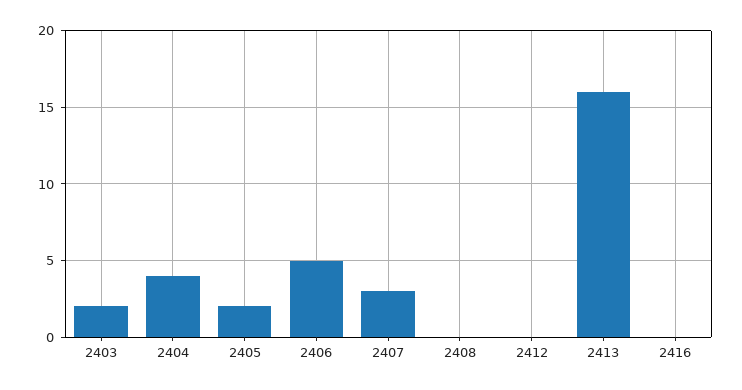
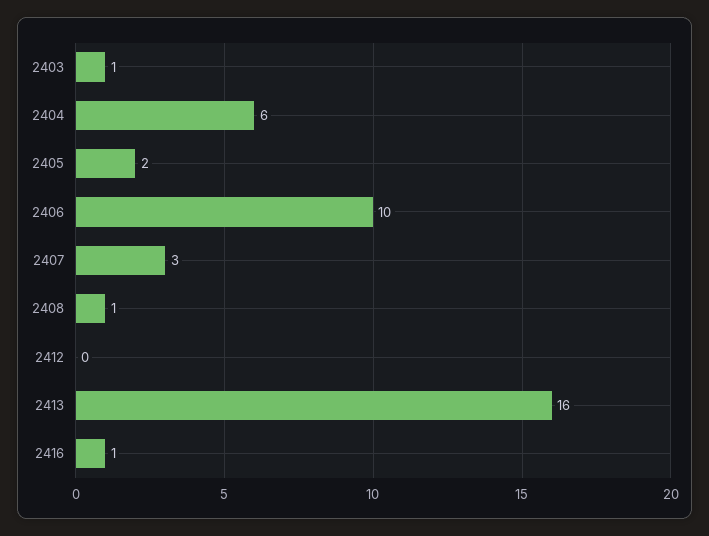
  {
-   "2403": 2,
+   "2403": 1,
-   "2404": 4,
+   "2404": 6,
    "2405": 2,
-   "2406": 5,
+   "2406": 10,
    "2407": 3,
-   "2408": 0,
+   "2408": 1,
    "2412": 0,
    "2413": 16,
-   "2416": 0
+   "2416": 1
  }

